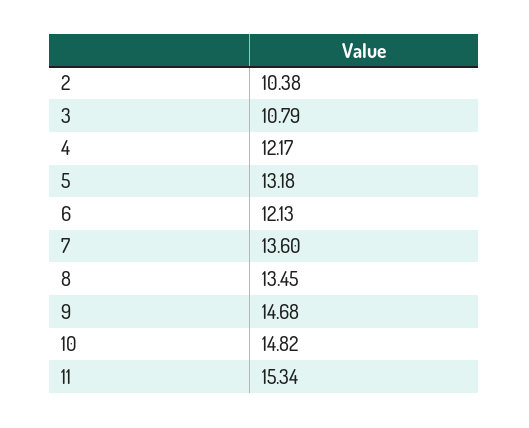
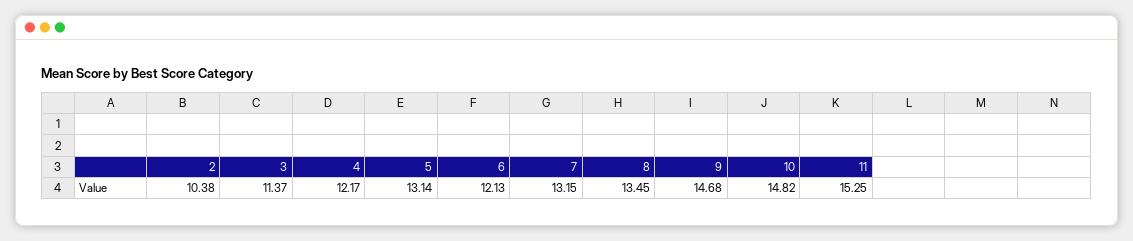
  {
    "2": 10.38,
-   "3": 10.79,
+   "3": 11.37,
    "4": 12.17,
-   "5": 13.18,
+   "5": 13.14,
    "6": 12.13,
-   "7": 13.6,
+   "7": 13.15,
    "8": 13.45,
    "9": 14.68,
    "10": 14.82,
-   "11": 15.34
+   "11": 15.25
  }

